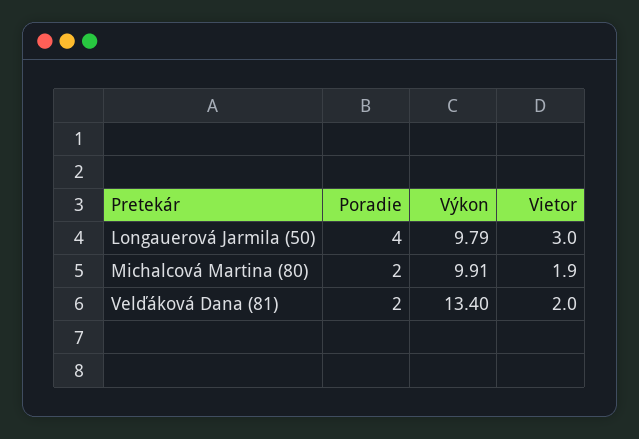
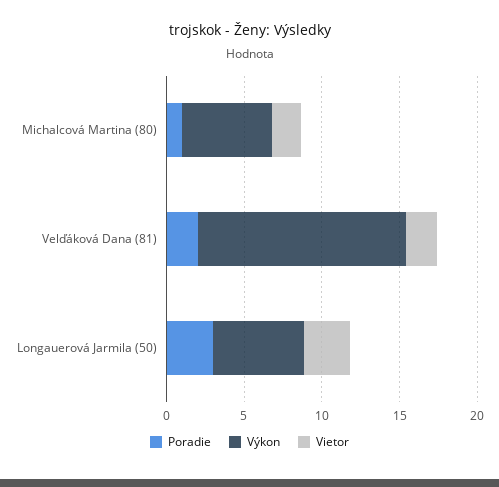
  {
    "Poradie": {
-     "Longauerová Jarmila (50)": 4,
+     "Longauerová Jarmila (50)": 3,
-     "Michalcová Martina (80)": 2,
+     "Michalcová Martina (80)": 1,
      "Velďáková Dana (81)": 2
    },
    "Výkon": {
-     "Longauerová Jarmila (50)": 9.79,
+     "Longauerová Jarmila (50)": 6,
-     "Michalcová Martina (80)": 9.91,
+     "Michalcová Martina (80)": 6,
      "Velďáková Dana (81)": 13.4
    },
    "Vietor": {
      "Longauerová Jarmila (50)": 3,
      "Michalcová Martina (80)": 1.9,
      "Velďáková Dana (81)": 2
    }
  }

